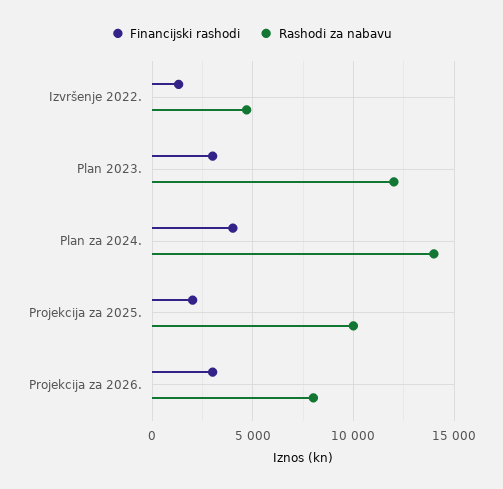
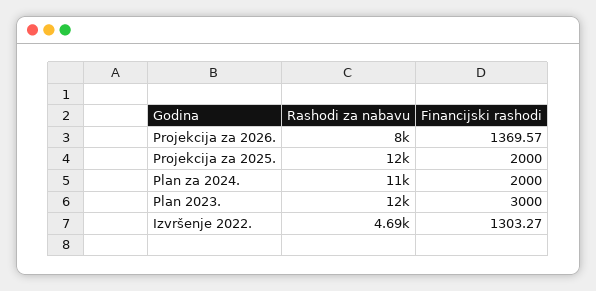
  {
    "Financijski rashodi": {
      "Izvršenje 2022.": 1303.27,
      "Plan 2023.": 3000,
-     "Plan za 2024.": 4000,
+     "Plan za 2024.": 2000,
      "Projekcija za 2025.": 2000,
-     "Projekcija za 2026.": 3000
+     "Projekcija za 2026.": 1369.57
    },
    "Rashodi za nabavu": {
      "Izvršenje 2022.": 4690,
      "Plan 2023.": 12000,
-     "Plan za 2024.": 14000,
+     "Plan za 2024.": 11000,
-     "Projekcija za 2025.": 10000,
+     "Projekcija za 2025.": 12000,
      "Projekcija za 2026.": 8000
    }
  }

